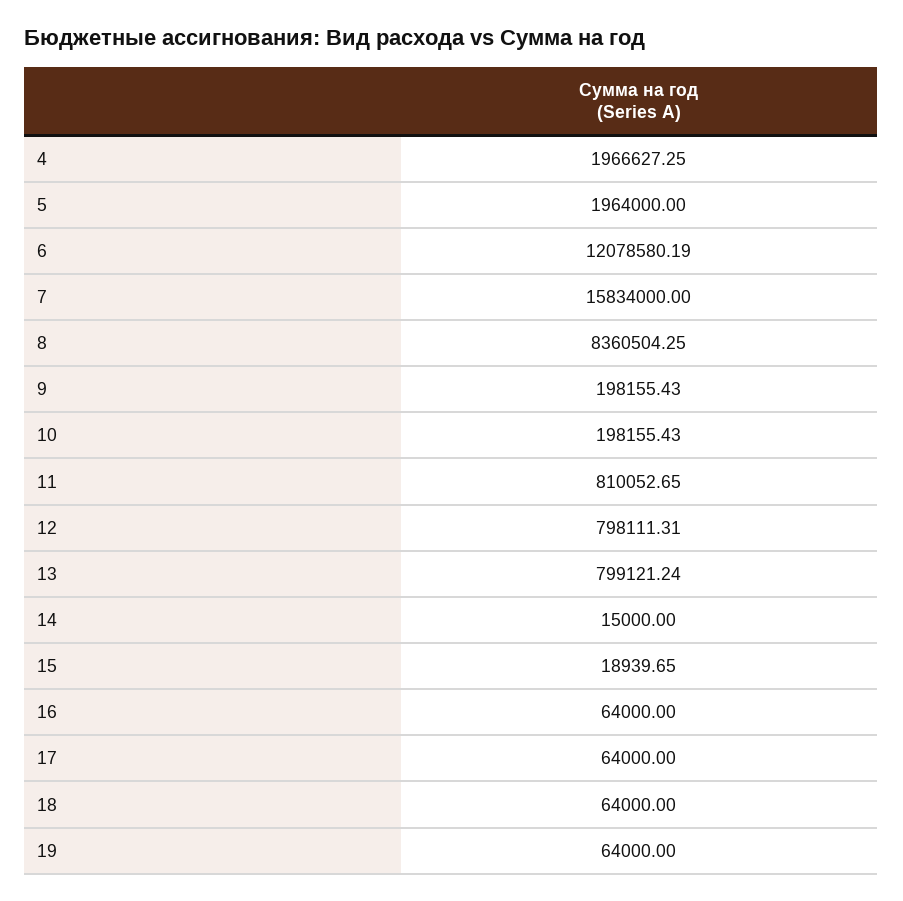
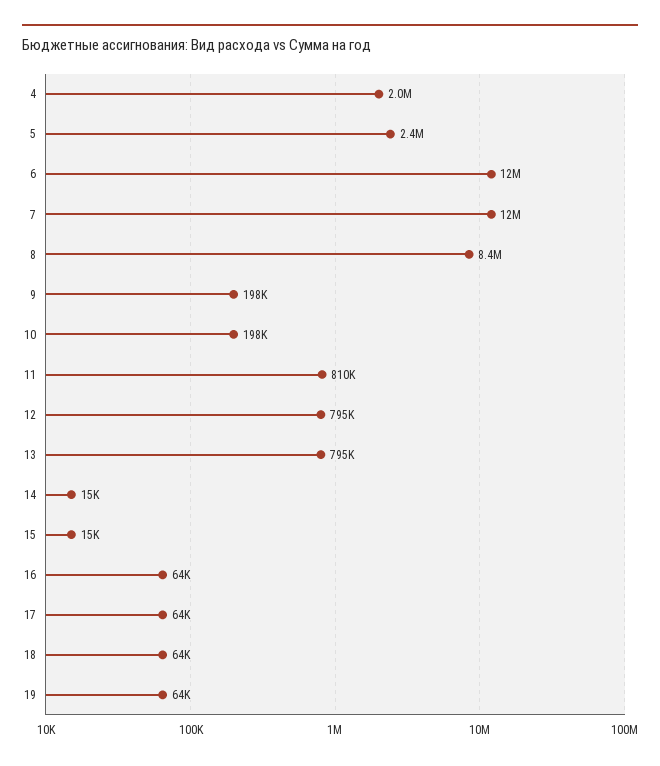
  {
    "4": 1966627.25,
-   "5": 1964000,
+   "5": 2400000,
    "6": 12078580.19,
-   "7": 15834000,
+   "7": 12000000,
    "8": 8360504.25,
    "9": 198155.43,
    "10": 198155.43,
    "11": 810052.65,
-   "12": 798111.31,
+   "12": 795000,
-   "13": 799121.24,
+   "13": 795000,
    "14": 15000,
-   "15": 18939.65,
+   "15": 15000,
    "16": 64000,
    "17": 64000,
    "18": 64000,
    "19": 64000
  }

